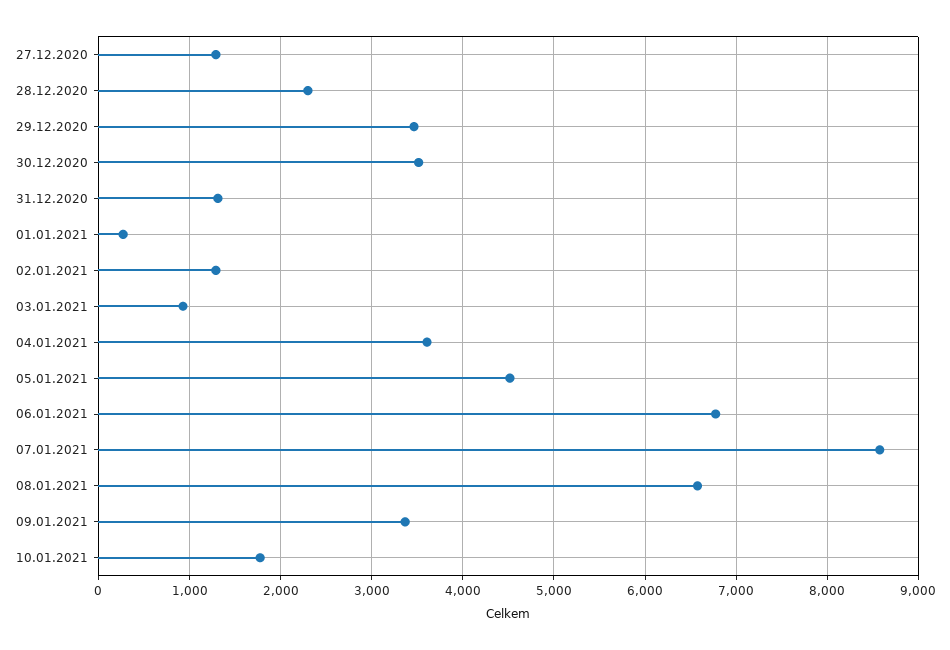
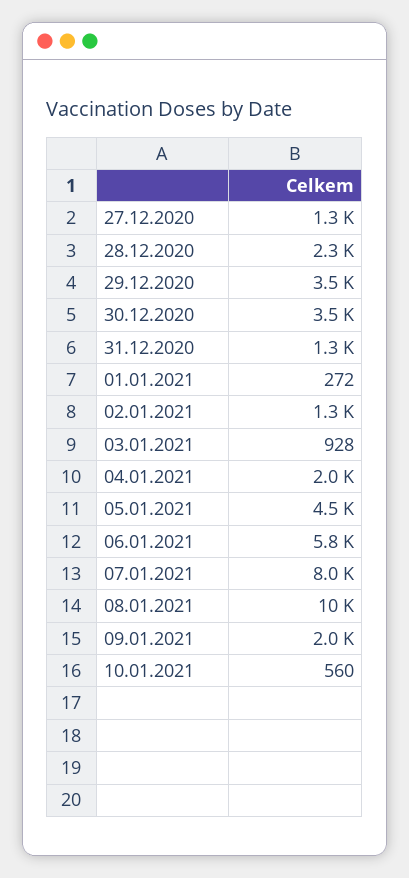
  {
    "27.12.2020": 1300,
    "28.12.2020": 2300,
    "29.12.2020": 3500,
    "30.12.2020": 3500,
    "31.12.2020": 1300,
    "01.01.2021": 272,
    "02.01.2021": 1300,
    "03.01.2021": 928,
-   "04.01.2021": 3600,
+   "04.01.2021": 2000,
    "05.01.2021": 4500,
-   "06.01.2021": 6800,
+   "06.01.2021": 5800,
-   "07.01.2021": 8600,
+   "07.01.2021": 8000,
-   "08.01.2021": 6600,
+   "08.01.2021": 10000,
-   "09.01.2021": 3400,
+   "09.01.2021": 2000,
-   "10.01.2021": 1800
+   "10.01.2021": 560
  }

